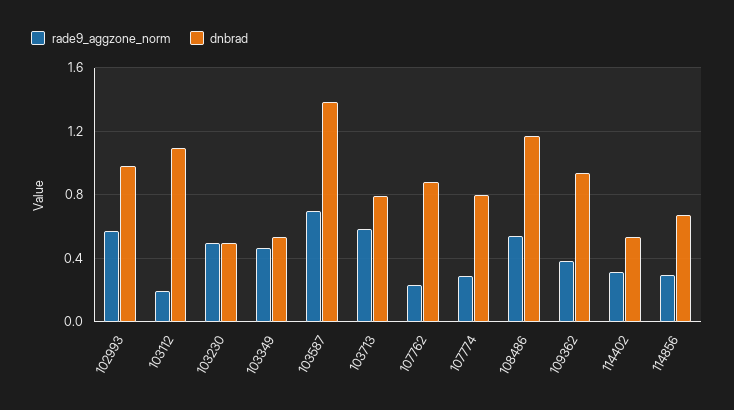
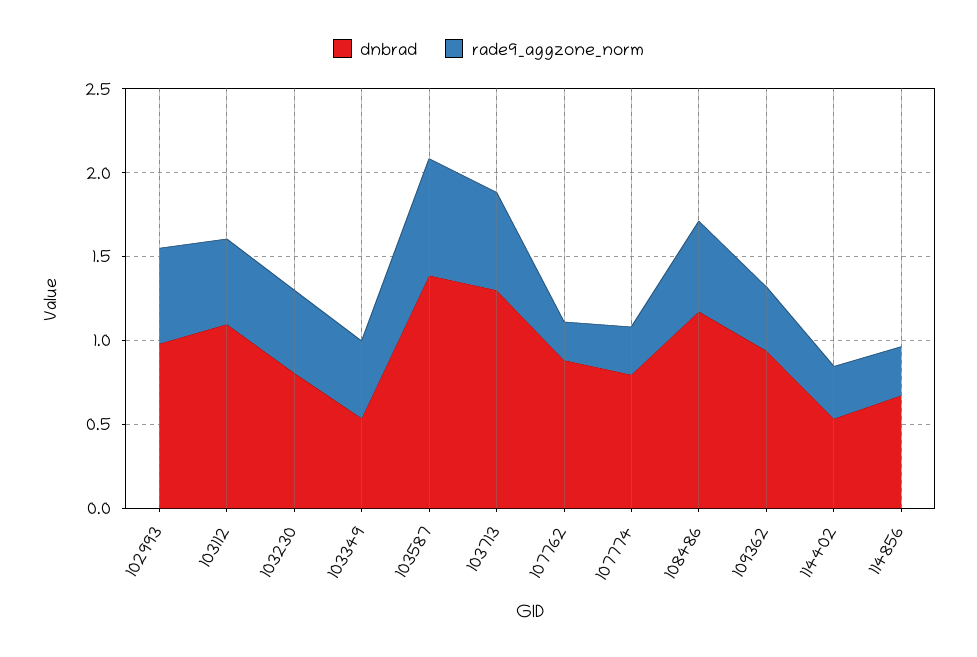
  {
    "rade9_aggzone_norm": {
      "102993": 0.55,
-     "103112": 0.2,
+     "103112": 0.5,
      "103230": 0.5,
      "103349": 0.45,
      "103587": 0.7,
      "103713": 0.6,
      "107762": 0.25,
      "107774": 0.3,
      "108486": 0.55,
      "109362": 0.4,
      "114402": 0.3,
      "114856": 0.3
    },
    "dnbrad": {
      "102993": 1,
      "103112": 1.1,
-     "103230": 0.5,
+     "103230": 0.8,
      "103349": 0.55,
      "103587": 1.4,
-     "103713": 0.8,
+     "103713": 1.3,
      "107762": 0.9,
      "107774": 0.8,
      "108486": 1.15,
      "109362": 0.95,
      "114402": 0.55,
      "114856": 0.65
    }
  }

